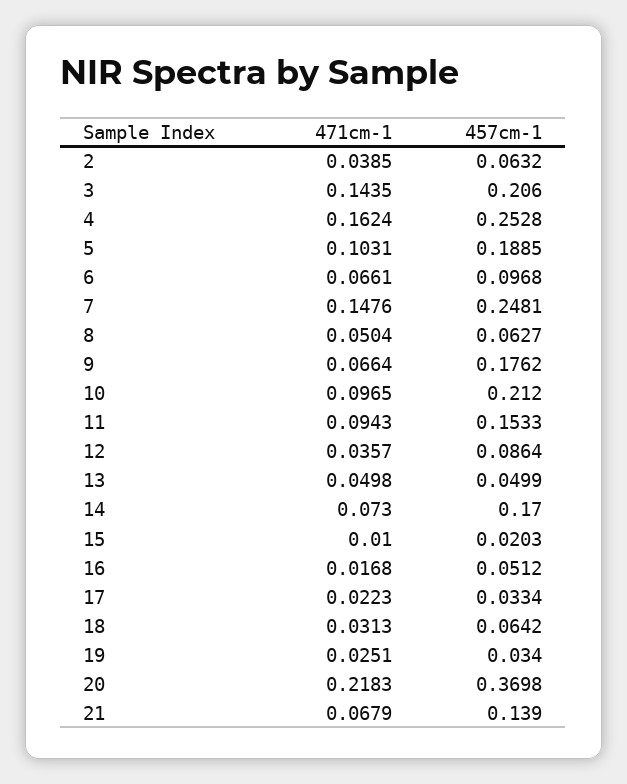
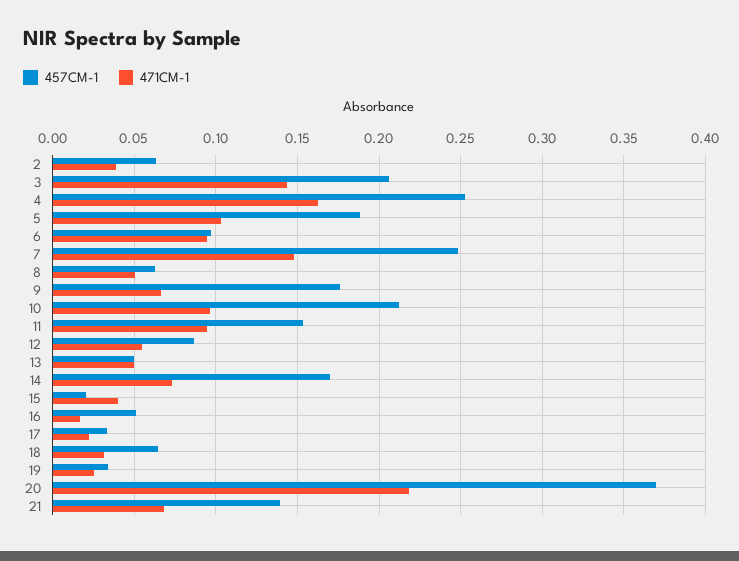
  {
    "471cm-1": {
      "2": 0.0385,
      "3": 0.1435,
      "4": 0.1624,
      "5": 0.1031,
-     "6": 0.0661,
+     "6": 0.095,
      "7": 0.1476,
      "8": 0.0504,
      "9": 0.0664,
      "10": 0.0965,
      "11": 0.0943,
-     "12": 0.0357,
+     "12": 0.055,
      "13": 0.0498,
      "14": 0.073,
-     "15": 0.01,
+     "15": 0.04,
      "16": 0.0168,
      "17": 0.0223,
      "18": 0.0313,
      "19": 0.0251,
      "20": 0.2183,
      "21": 0.0679
    },
    "457cm-1": {
      "2": 0.0632,
      "3": 0.206,
      "4": 0.2528,
      "5": 0.1885,
      "6": 0.0968,
      "7": 0.2481,
      "8": 0.0627,
      "9": 0.1762,
      "10": 0.212,
      "11": 0.1533,
      "12": 0.0864,
      "13": 0.0499,
      "14": 0.17,
      "15": 0.0203,
      "16": 0.0512,
      "17": 0.0334,
      "18": 0.0642,
      "19": 0.034,
      "20": 0.3698,
      "21": 0.139
    }
  }

